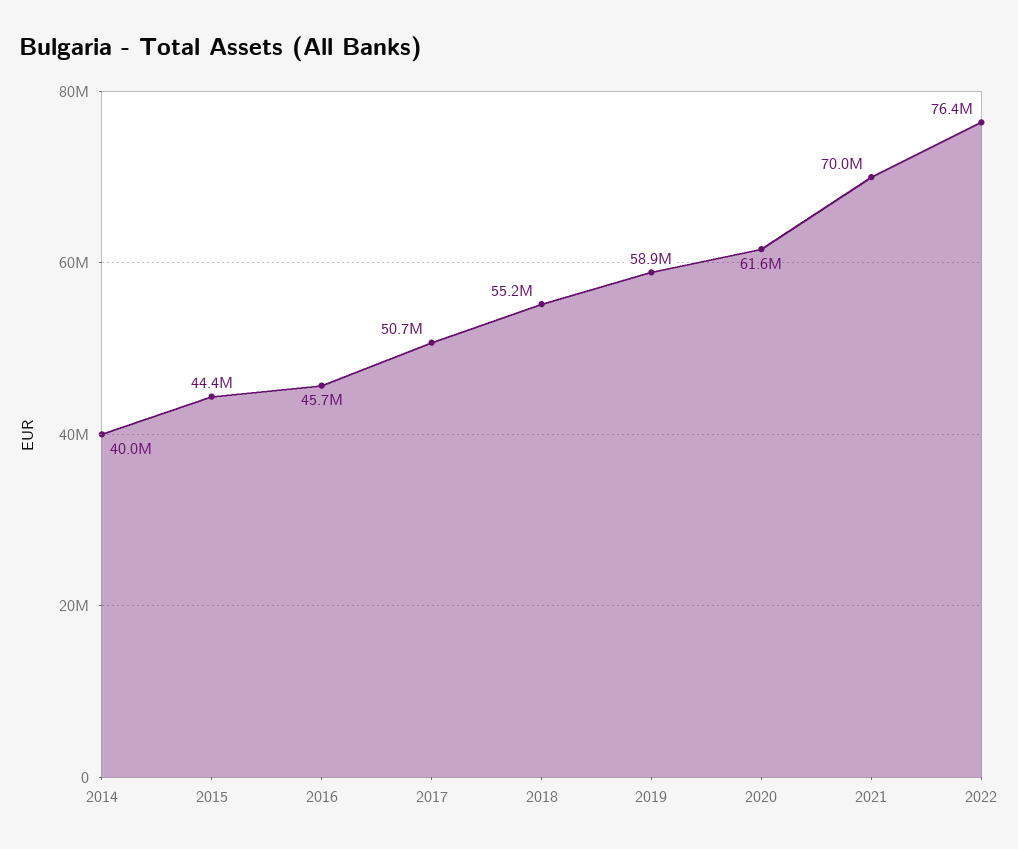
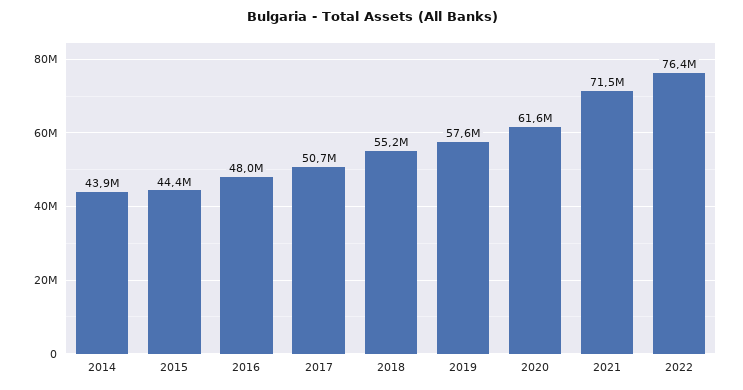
  {
-   "2014": 40000000,
+   "2014": 43900000,
    "2015": 44400000,
-   "2016": 45700000,
+   "2016": 48000000,
    "2017": 50700000,
    "2018": 55200000,
-   "2019": 58900000,
+   "2019": 57600000,
    "2020": 61600000,
-   "2021": 70000000,
+   "2021": 71500000,
    "2022": 76400000
  }

